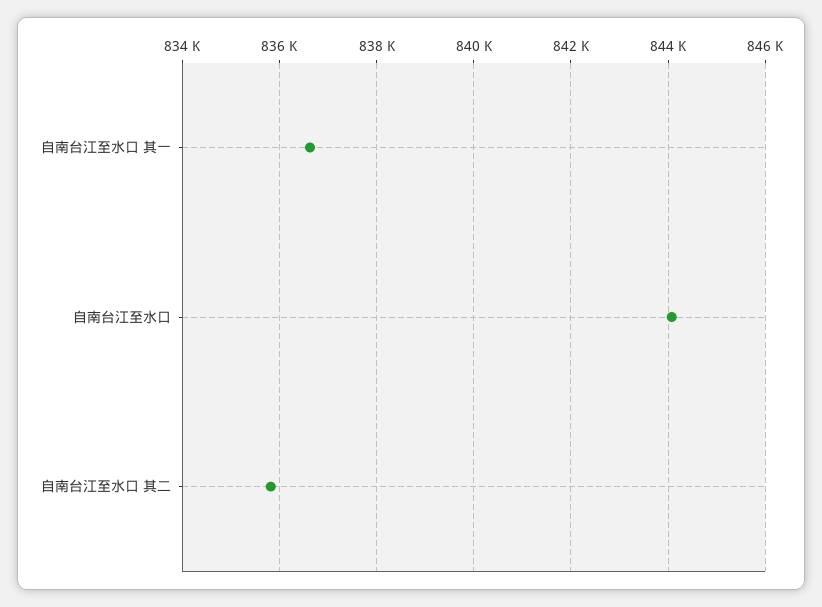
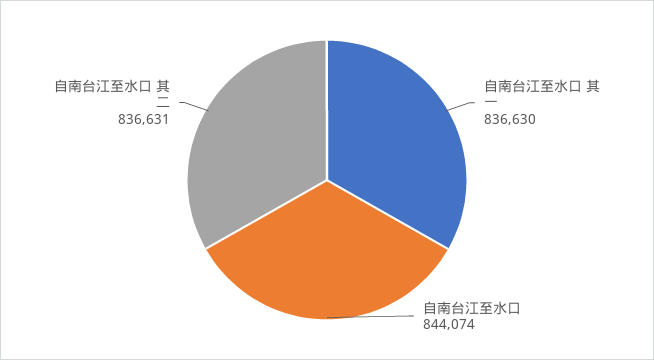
  {
    "自南台江至水口 其一": 836630,
    "自南台江至水口": 844074,
-   "自南台江至水口 其二": 835800
+   "自南台江至水口 其二": 836631
  }

